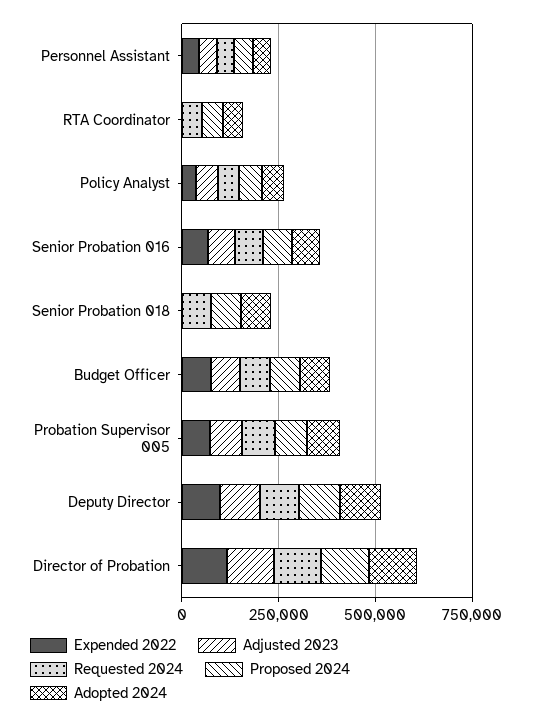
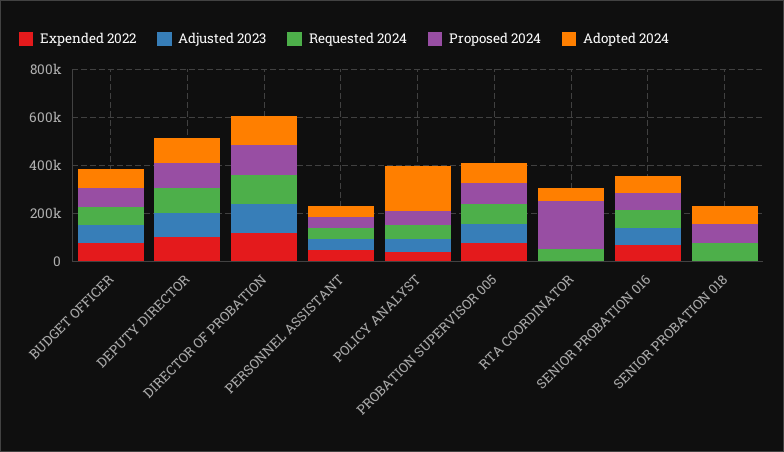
  {
    "Expended 2022": {
      "Personnel Assistant": 50000,
      "RTA Coordinator": 0,
      "Policy Analyst": 50000,
      "Senior Probation 016": 50000,
      "Senior Probation 018": 0,
      "Budget Officer": 50000,
      "Probation Supervisor 005": 50000,
      "Deputy Director": 100000,
      "Director of Probation": 100000
    },
    "Adjusted 2023": {
      "Personnel Assistant": 50000,
      "RTA Coordinator": 0,
      "Policy Analyst": 50000,
      "Senior Probation 016": 50000,
      "Senior Probation 018": 0,
      "Budget Officer": 100000,
      "Probation Supervisor 005": 100000,
      "Deputy Director": 100000,
      "Director of Probation": 100000
    },
    "Requested 2024": {
      "Personnel Assistant": 50000,
      "RTA Coordinator": 50000,
      "Policy Analyst": 50000,
      "Senior Probation 016": 50000,
      "Senior Probation 018": 100000,
      "Budget Officer": 100000,
      "Probation Supervisor 005": 100000,
      "Deputy Director": 100000,
      "Director of Probation": 100000
    },
    "Proposed 2024": {
      "Personnel Assistant": 50000,
-     "RTA Coordinator": 50000,
+     "RTA Coordinator": 200000,
      "Policy Analyst": 50000,
      "Senior Probation 016": 50000,
      "Senior Probation 018": 100000,
      "Budget Officer": 100000,
      "Probation Supervisor 005": 100000,
      "Deputy Director": 100000,
      "Director of Probation": 100000
    },
    "Adopted 2024": {
      "Personnel Assistant": 50000,
      "RTA Coordinator": 50000,
-     "Policy Analyst": 50000,
+     "Policy Analyst": 200000,
      "Senior Probation 016": 50000,
      "Senior Probation 018": 100000,
      "Budget Officer": 100000,
      "Probation Supervisor 005": 100000,
      "Deputy Director": 100000,
      "Director of Probation": 100000
    }
  }

